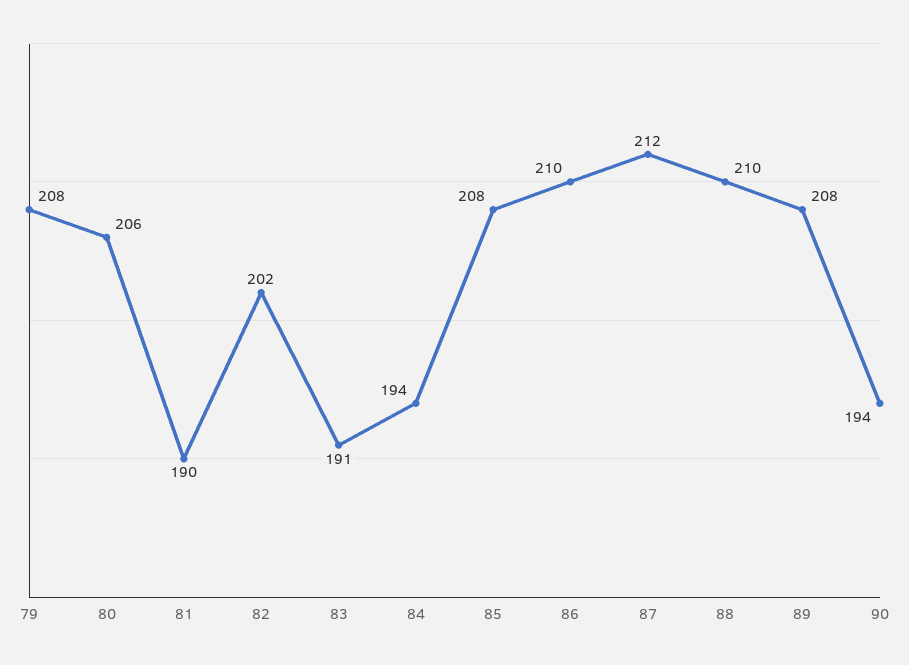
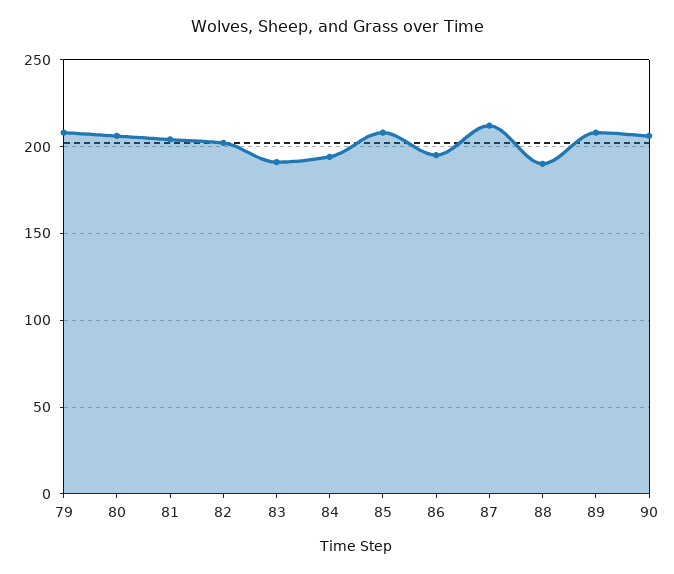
  {
    "79": 208,
    "80": 206,
-   "81": 190,
+   "81": 205,
    "82": 202,
    "83": 191,
    "84": 194,
    "85": 208,
-   "86": 210,
+   "86": 195,
    "87": 212,
-   "88": 210,
+   "88": 190,
    "89": 208,
-   "90": 194
+   "90": 205
  }

